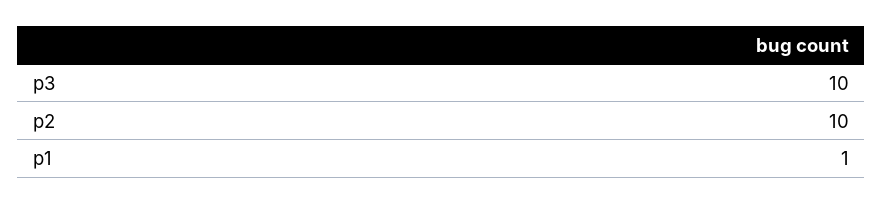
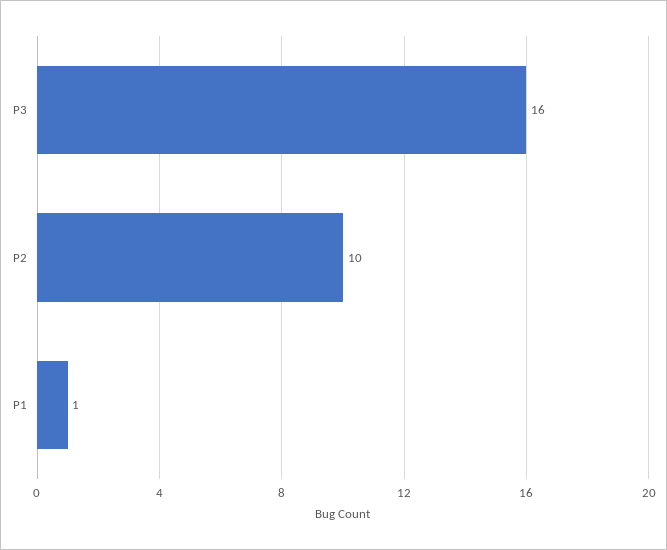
  {
-   "p3": 10,
+   "p3": 16,
    "p2": 10,
    "p1": 1
  }

